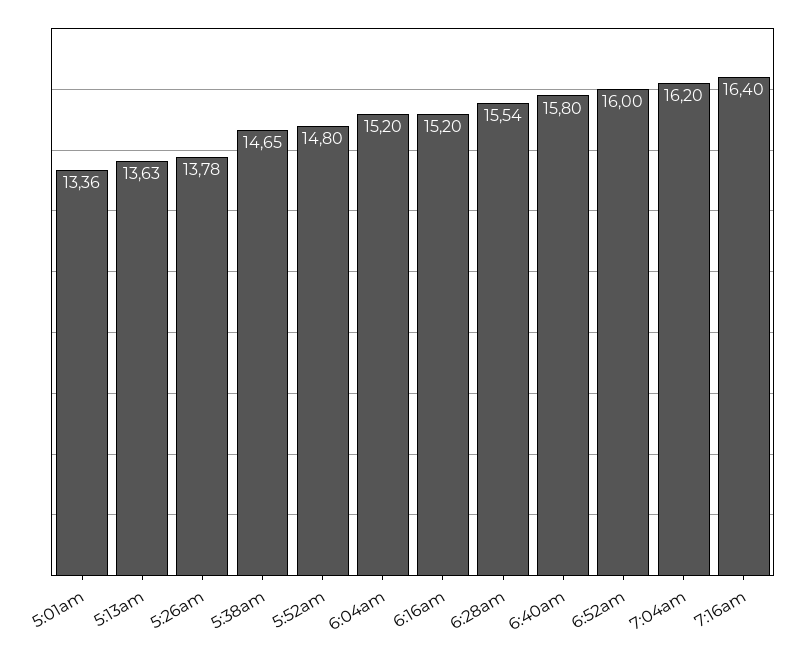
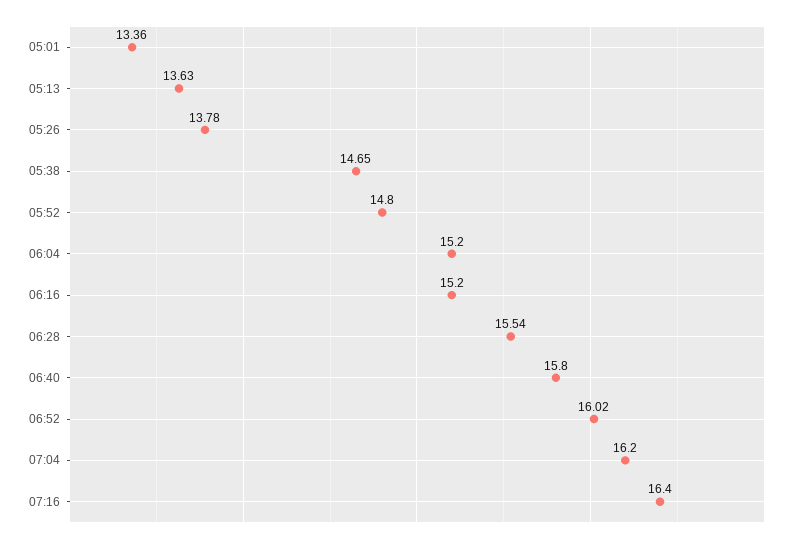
  {
    "5:01am": 13.36,
    "5:13am": 13.63,
    "5:26am": 13.78,
    "5:38am": 14.65,
    "5:52am": 14.8,
    "6:04am": 15.2,
    "6:16am": 15.2,
    "6:28am": 15.54,
    "6:40am": 15.8,
-   "6:52am": 16,
+   "6:52am": 16.02,
    "7:04am": 16.2,
    "7:16am": 16.4
  }

